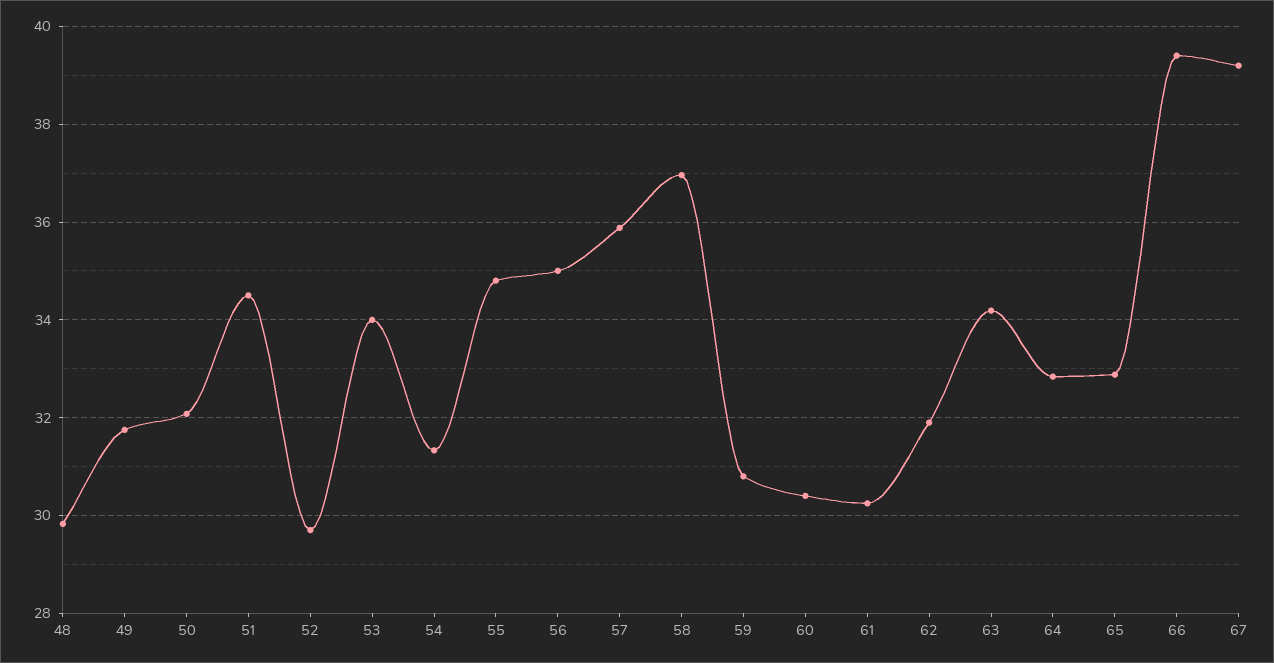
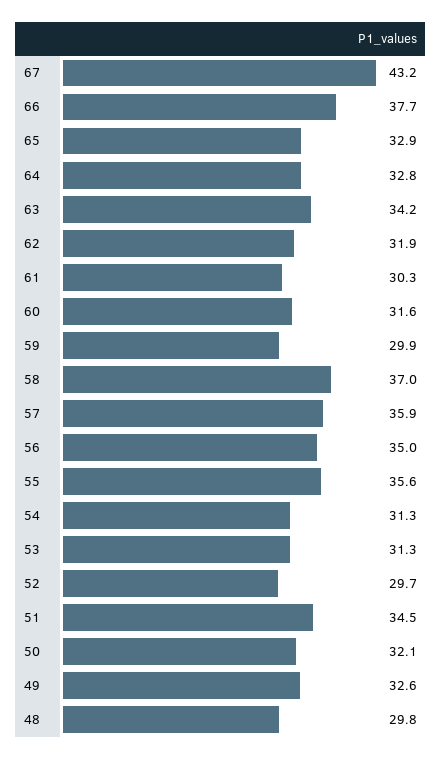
  {
    "48": 29.8,
-   "49": 31.8,
+   "49": 32.6,
    "50": 32.1,
    "51": 34.5,
    "52": 29.7,
-   "53": 34,
+   "53": 31.3,
    "54": 31.3,
-   "55": 34.8,
+   "55": 35.6,
    "56": 35,
    "57": 35.9,
    "58": 37,
-   "59": 30.8,
+   "59": 29.9,
-   "60": 30.4,
+   "60": 31.6,
    "61": 30.3,
    "62": 31.9,
    "63": 34.2,
    "64": 32.8,
    "65": 32.9,
-   "66": 39.4,
+   "66": 37.7,
-   "67": 39.2
+   "67": 43.2
  }

